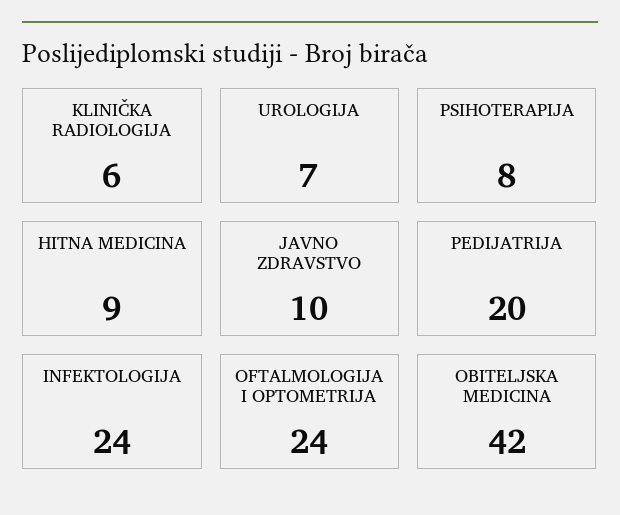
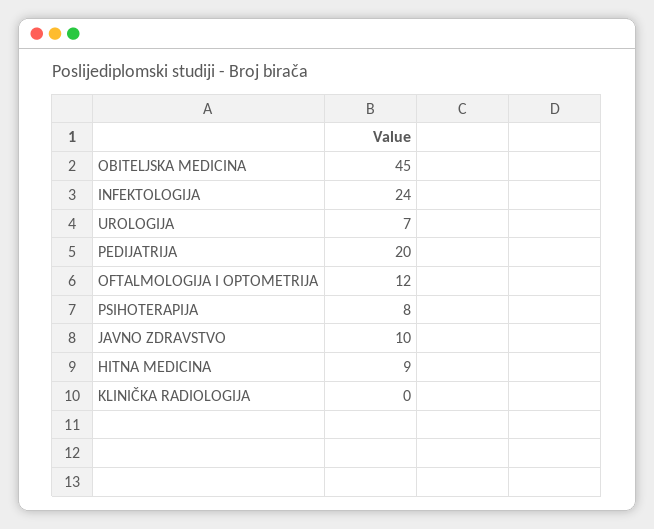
  {
-   "KLINIČKA RADIOLOGIJA": 6,
+   "KLINIČKA RADIOLOGIJA": 0,
    "UROLOGIJA": 7,
    "PSIHOTERAPIJA": 8,
    "HITNA MEDICINA": 9,
    "JAVNO ZDRAVSTVO": 10,
    "PEDIJATRIJA": 20,
    "INFEKTOLOGIJA": 24,
-   "OFTALMOLOGIJA I OPTOMETRIJA": 24,
+   "OFTALMOLOGIJA I OPTOMETRIJA": 12,
-   "OBITELJSKA MEDICINA": 42
+   "OBITELJSKA MEDICINA": 45
  }

